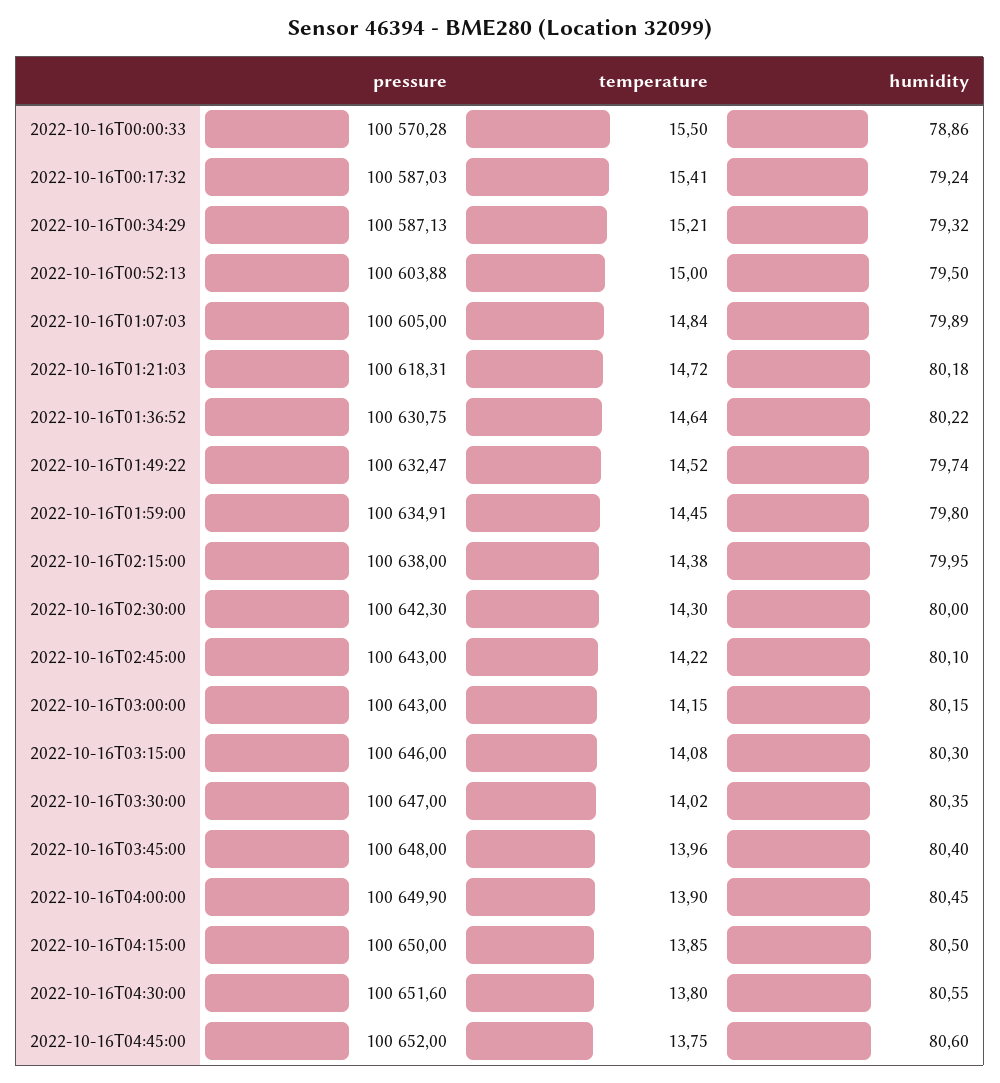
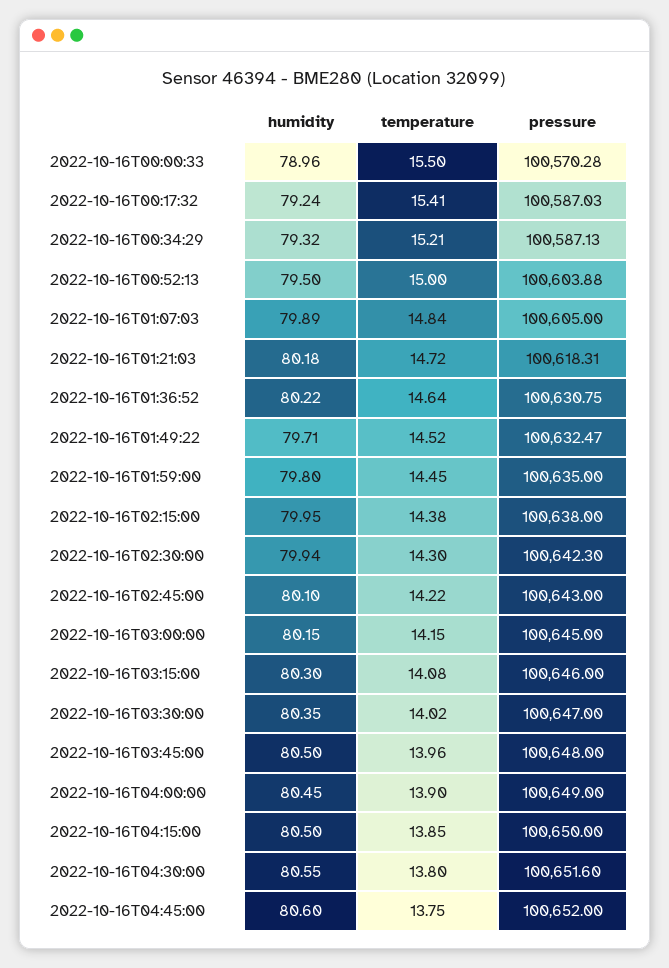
  {
    "pressure": {
      "2022-10-16T00:00:33": 100570.28,
      "2022-10-16T00:17:32": 100587.03,
      "2022-10-16T00:34:29": 100587.13,
      "2022-10-16T00:52:13": 100603.88,
      "2022-10-16T01:07:03": 100605,
      "2022-10-16T01:21:03": 100618.31,
      "2022-10-16T01:36:52": 100630.75,
      "2022-10-16T01:49:22": 100632.47,
-     "2022-10-16T01:59:00": 100634.91,
+     "2022-10-16T01:59:00": 100635,
      "2022-10-16T02:15:00": 100638,
      "2022-10-16T02:30:00": 100642.3,
      "2022-10-16T02:45:00": 100643,
-     "2022-10-16T03:00:00": 100643,
+     "2022-10-16T03:00:00": 100645,
      "2022-10-16T03:15:00": 100646,
      "2022-10-16T03:30:00": 100647,
      "2022-10-16T03:45:00": 100648,
-     "2022-10-16T04:00:00": 100649.9,
+     "2022-10-16T04:00:00": 100649,
      "2022-10-16T04:15:00": 100650,
      "2022-10-16T04:30:00": 100651.6,
      "2022-10-16T04:45:00": 100652
    },
    "temperature": {
      "2022-10-16T00:00:33": 15.5,
      "2022-10-16T00:17:32": 15.41,
      "2022-10-16T00:34:29": 15.21,
      "2022-10-16T00:52:13": 15,
      "2022-10-16T01:07:03": 14.84,
      "2022-10-16T01:21:03": 14.72,
      "2022-10-16T01:36:52": 14.64,
      "2022-10-16T01:49:22": 14.52,
      "2022-10-16T01:59:00": 14.45,
      "2022-10-16T02:15:00": 14.38,
      "2022-10-16T02:30:00": 14.3,
      "2022-10-16T02:45:00": 14.22,
      "2022-10-16T03:00:00": 14.15,
      "2022-10-16T03:15:00": 14.08,
      "2022-10-16T03:30:00": 14.02,
      "2022-10-16T03:45:00": 13.96,
      "2022-10-16T04:00:00": 13.9,
      "2022-10-16T04:15:00": 13.85,
      "2022-10-16T04:30:00": 13.8,
      "2022-10-16T04:45:00": 13.75
    },
    "humidity": {
-     "2022-10-16T00:00:33": 78.86,
+     "2022-10-16T00:00:33": 78.96,
      "2022-10-16T00:17:32": 79.24,
      "2022-10-16T00:34:29": 79.32,
      "2022-10-16T00:52:13": 79.5,
      "2022-10-16T01:07:03": 79.89,
      "2022-10-16T01:21:03": 80.18,
      "2022-10-16T01:36:52": 80.22,
-     "2022-10-16T01:49:22": 79.74,
+     "2022-10-16T01:49:22": 79.71,
      "2022-10-16T01:59:00": 79.8,
      "2022-10-16T02:15:00": 79.95,
-     "2022-10-16T02:30:00": 80,
+     "2022-10-16T02:30:00": 79.94,
      "2022-10-16T02:45:00": 80.1,
      "2022-10-16T03:00:00": 80.15,
      "2022-10-16T03:15:00": 80.3,
      "2022-10-16T03:30:00": 80.35,
-     "2022-10-16T03:45:00": 80.4,
+     "2022-10-16T03:45:00": 80.5,
      "2022-10-16T04:00:00": 80.45,
      "2022-10-16T04:15:00": 80.5,
      "2022-10-16T04:30:00": 80.55,
      "2022-10-16T04:45:00": 80.6
    }
  }

